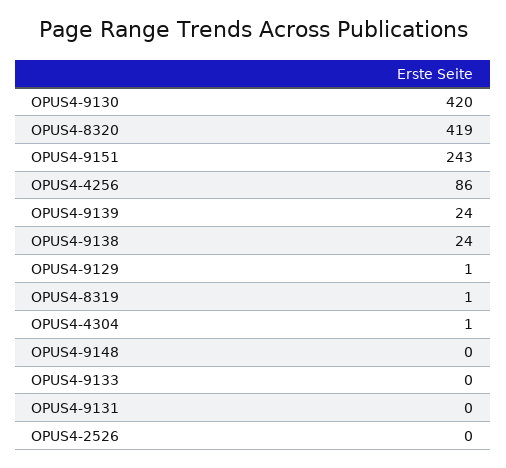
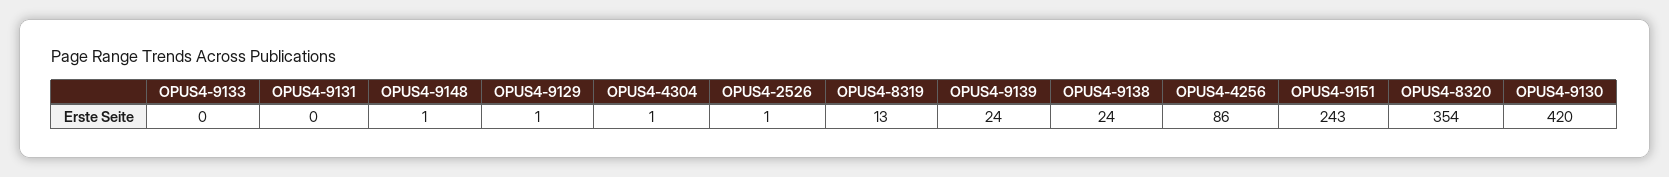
  {
    "OPUS4-9130": 420,
-   "OPUS4-8320": 419,
+   "OPUS4-8320": 354,
    "OPUS4-9151": 243,
    "OPUS4-4256": 86,
    "OPUS4-9139": 24,
    "OPUS4-9138": 24,
    "OPUS4-9129": 1,
-   "OPUS4-8319": 1,
+   "OPUS4-8319": 13,
    "OPUS4-4304": 1,
-   "OPUS4-9148": 0,
+   "OPUS4-9148": 1,
    "OPUS4-9133": 0,
    "OPUS4-9131": 0,
-   "OPUS4-2526": 0
+   "OPUS4-2526": 1
  }

